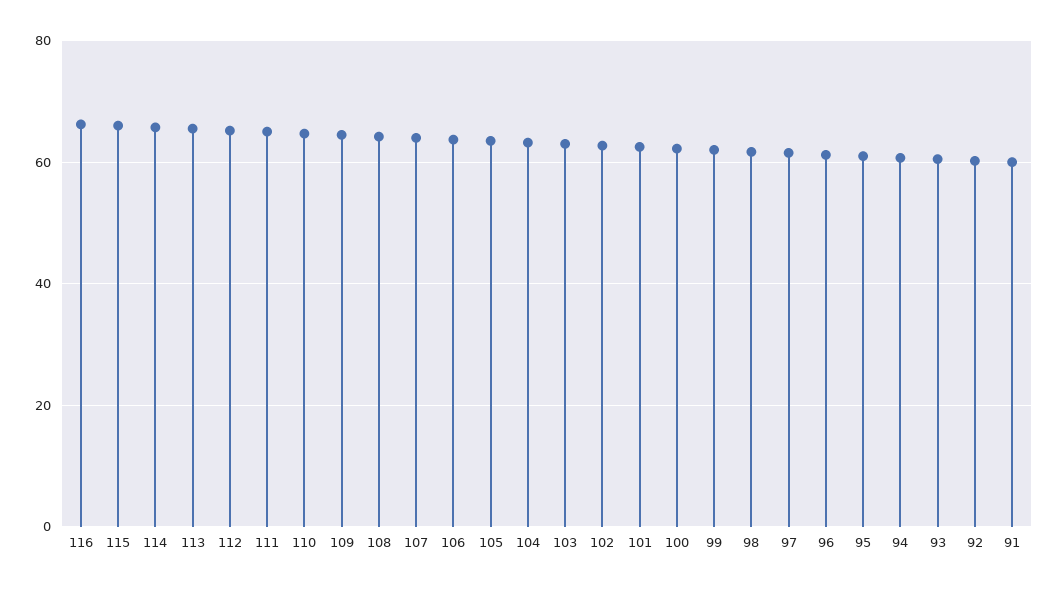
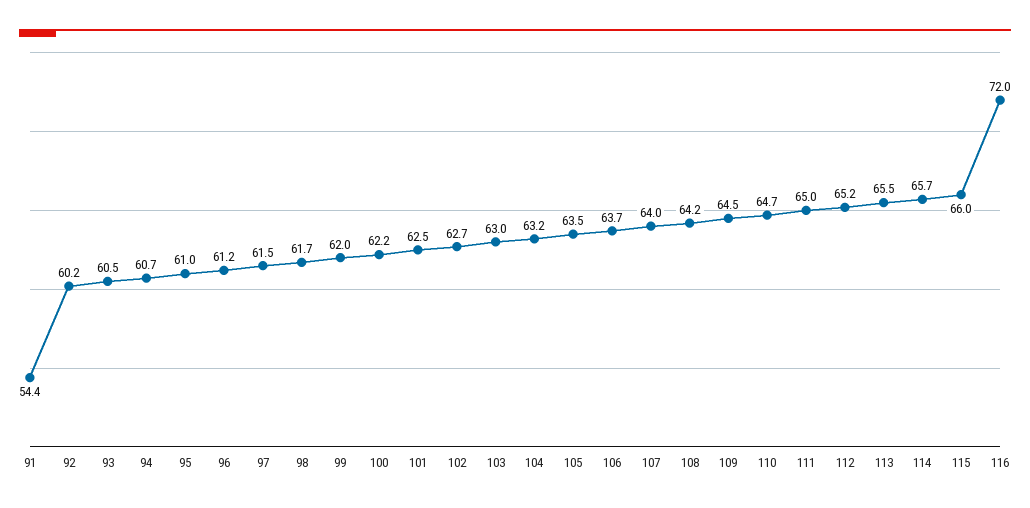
  {
-   "116": 66,
+   "116": 72,
    "115": 66,
    "114": 65.7,
    "113": 65.5,
    "112": 65.2,
    "111": 65,
    "110": 64.7,
    "109": 64.5,
    "108": 64.2,
    "107": 64,
    "106": 63.7,
    "105": 63.5,
    "104": 63.2,
    "103": 63,
    "102": 62.7,
    "101": 62.5,
    "100": 62.2,
    "99": 62,
    "98": 61.7,
    "97": 61.5,
    "96": 61.2,
    "95": 61,
    "94": 60.7,
    "93": 60.5,
    "92": 60.2,
-   "91": 60
+   "91": 54.4
  }

